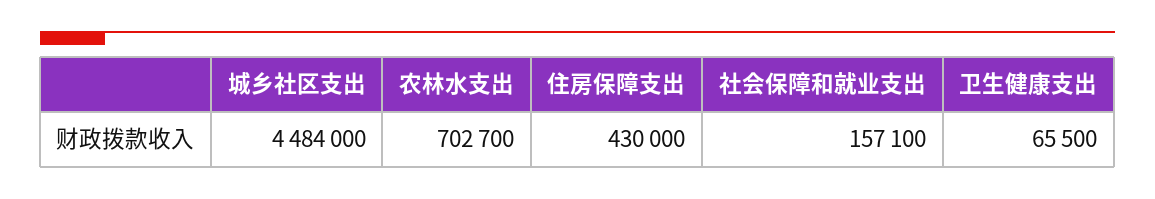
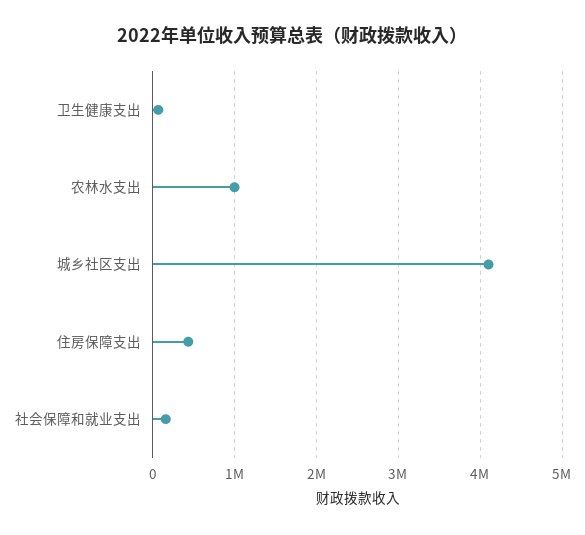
  {
-   "城乡社区支出": 4484000,
+   "城乡社区支出": 4100000,
-   "农林水支出": 702700,
+   "农林水支出": 1000000,
    "住房保障支出": 430000,
    "社会保障和就业支出": 157100,
    "卫生健康支出": 65500
  }

